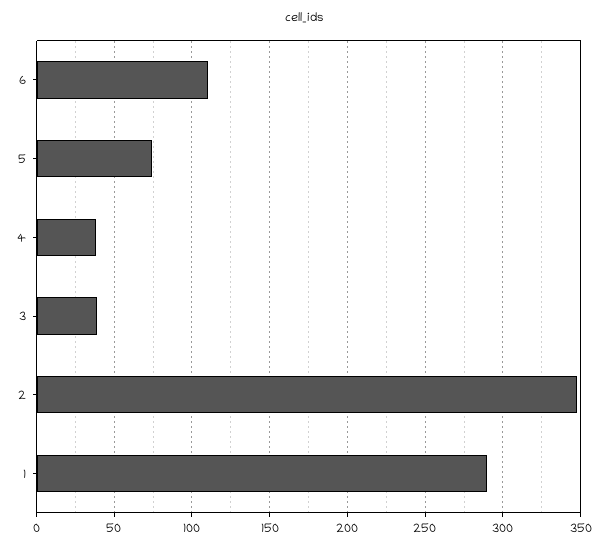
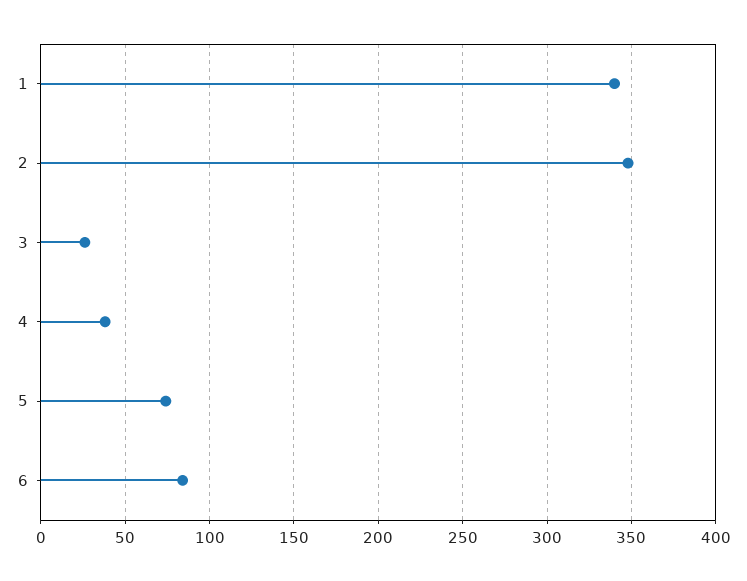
  {
-   "6": 110,
+   "6": 85,
    "5": 75,
    "4": 40,
-   "3": 40,
+   "3": 25,
    "2": 350,
-   "1": 290
+   "1": 340
  }

